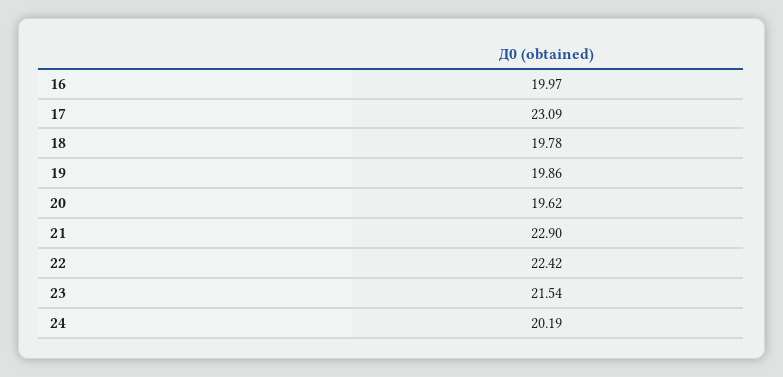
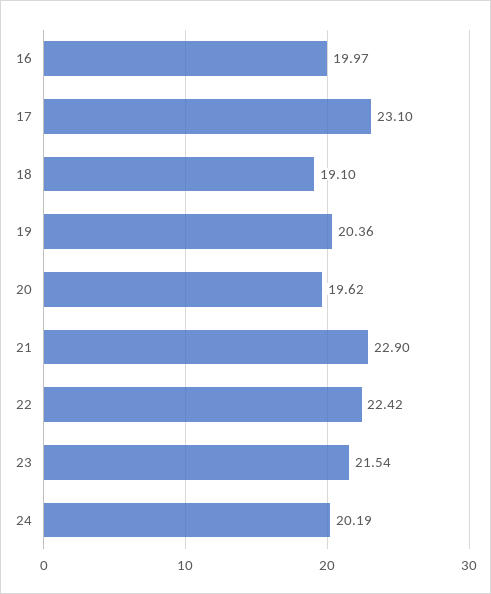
  {
    "16": 19.97,
-   "17": 23.09,
+   "17": 23.1,
-   "18": 19.78,
+   "18": 19.1,
-   "19": 19.86,
+   "19": 20.36,
    "20": 19.62,
    "21": 22.9,
    "22": 22.42,
    "23": 21.54,
    "24": 20.19
  }

